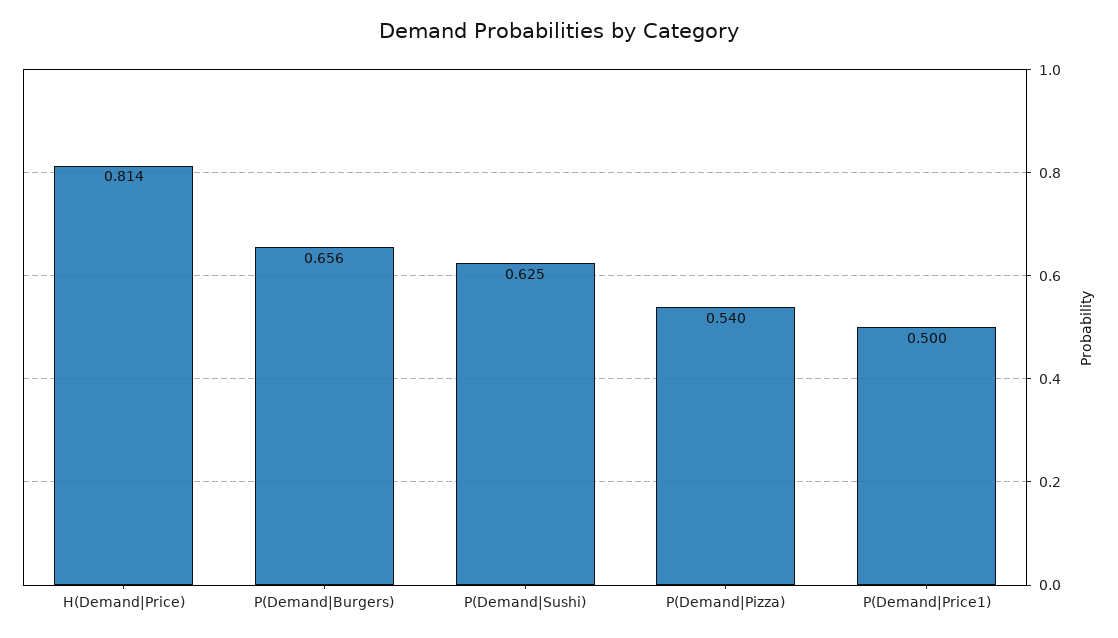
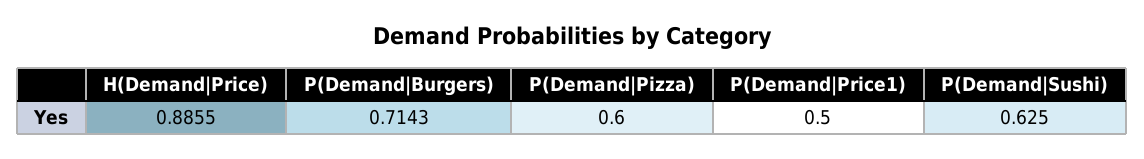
  {
-   "H(Demand|Price)": 0.814,
+   "H(Demand|Price)": 0.8855,
-   "P(Demand|Burgers)": 0.656,
+   "P(Demand|Burgers)": 0.7143,
    "P(Demand|Sushi)": 0.625,
-   "P(Demand|Pizza)": 0.54,
+   "P(Demand|Pizza)": 0.6,
    "P(Demand|Price1)": 0.5
  }

